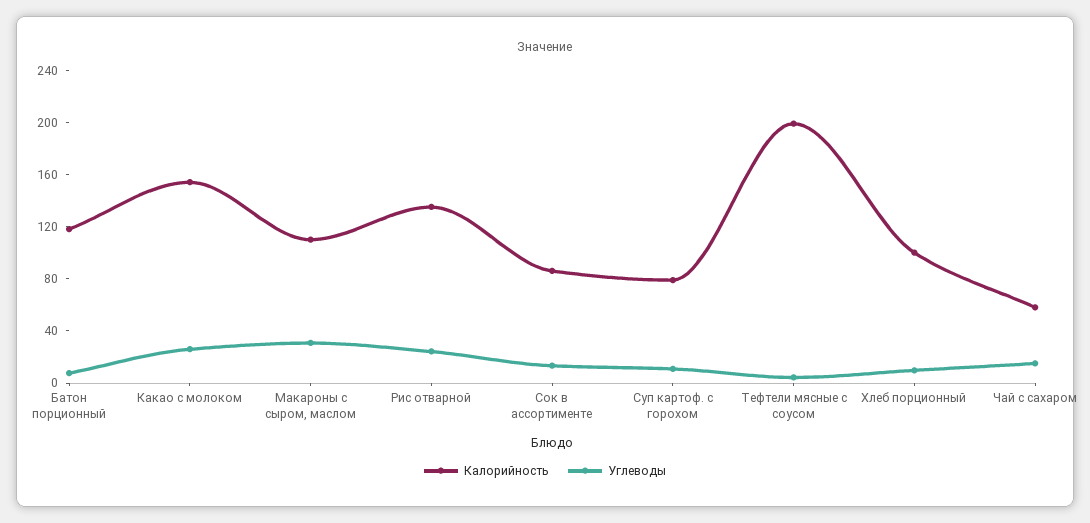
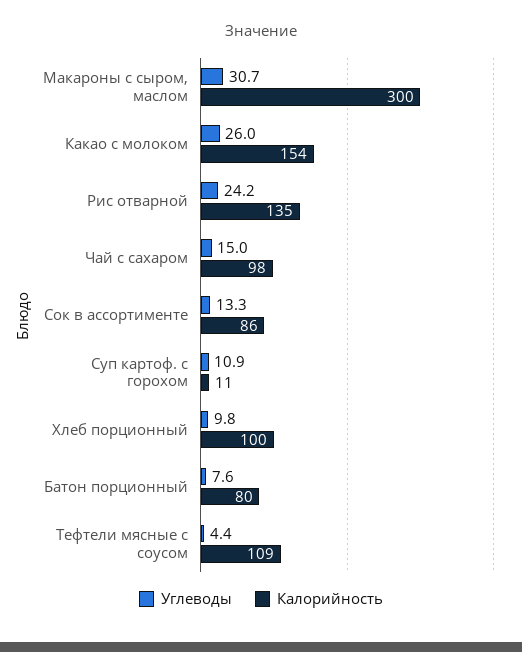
  {
    "Калорийность": {
-     "Батон порционный": 120,
+     "Батон порционный": 80,
      "Какао с молоком": 154,
-     "Макароны с сыром, маслом": 110,
+     "Макароны с сыром, маслом": 300,
      "Рис отварной": 135,
      "Сок в ассортименте": 86,
-     "Суп картоф. с горохом": 80,
+     "Суп картоф. с горохом": 11,
-     "Тефтели мясные с соусом": 200,
+     "Тефтели мясные с соусом": 109,
      "Хлеб порционный": 100,
-     "Чай с сахаром": 60
+     "Чай с сахаром": 98
    },
    "Углеводы": {
      "Батон порционный": 7.6,
      "Какао с молоком": 26,
      "Макароны с сыром, маслом": 30.7,
      "Рис отварной": 24.2,
      "Сок в ассортименте": 13.3,
      "Суп картоф. с горохом": 10.9,
      "Тефтели мясные с соусом": 4.4,
      "Хлеб порционный": 9.8,
      "Чай с сахаром": 15
    }
  }

